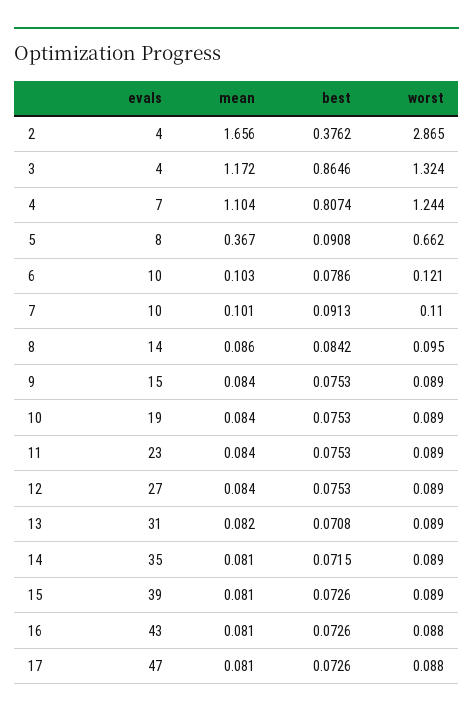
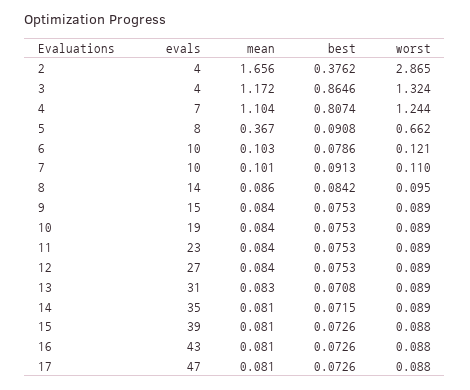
  {
    "evals": {
      "2": 4,
      "3": 4,
      "4": 7,
      "5": 8,
      "6": 10,
      "7": 10,
      "8": 14,
      "9": 15,
      "10": 19,
      "11": 23,
      "12": 27,
      "13": 31,
      "14": 35,
      "15": 39,
      "16": 43,
      "17": 47
    },
    "mean": {
      "2": 1.656,
      "3": 1.172,
      "4": 1.104,
      "5": 0.367,
      "6": 0.103,
      "7": 0.101,
      "8": 0.086,
      "9": 0.084,
      "10": 0.084,
      "11": 0.084,
      "12": 0.084,
-     "13": 0.082,
+     "13": 0.083,
      "14": 0.081,
      "15": 0.081,
      "16": 0.081,
      "17": 0.081
    },
    "best": {
      "2": 0.3762,
      "3": 0.8646,
      "4": 0.8074,
      "5": 0.0908,
      "6": 0.0786,
      "7": 0.0913,
      "8": 0.0842,
      "9": 0.0753,
      "10": 0.0753,
      "11": 0.0753,
      "12": 0.0753,
      "13": 0.0708,
      "14": 0.0715,
      "15": 0.0726,
      "16": 0.0726,
      "17": 0.0726
    },
    "worst": {
      "2": 2.865,
      "3": 1.324,
      "4": 1.244,
      "5": 0.662,
      "6": 0.121,
      "7": 0.11,
      "8": 0.095,
      "9": 0.089,
      "10": 0.089,
      "11": 0.089,
      "12": 0.089,
      "13": 0.089,
      "14": 0.089,
-     "15": 0.089,
+     "15": 0.088,
      "16": 0.088,
      "17": 0.088
    }
  }

